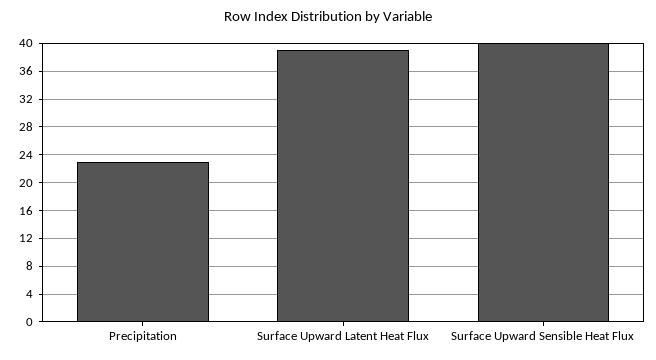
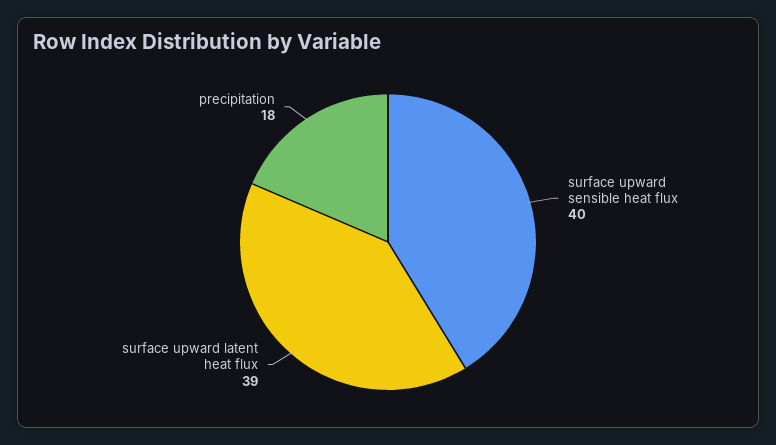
  {
-   "Precipitation": 23,
+   "Precipitation": 18,
    "Surface Upward Latent Heat Flux": 39,
    "Surface Upward Sensible Heat Flux": 40
  }

